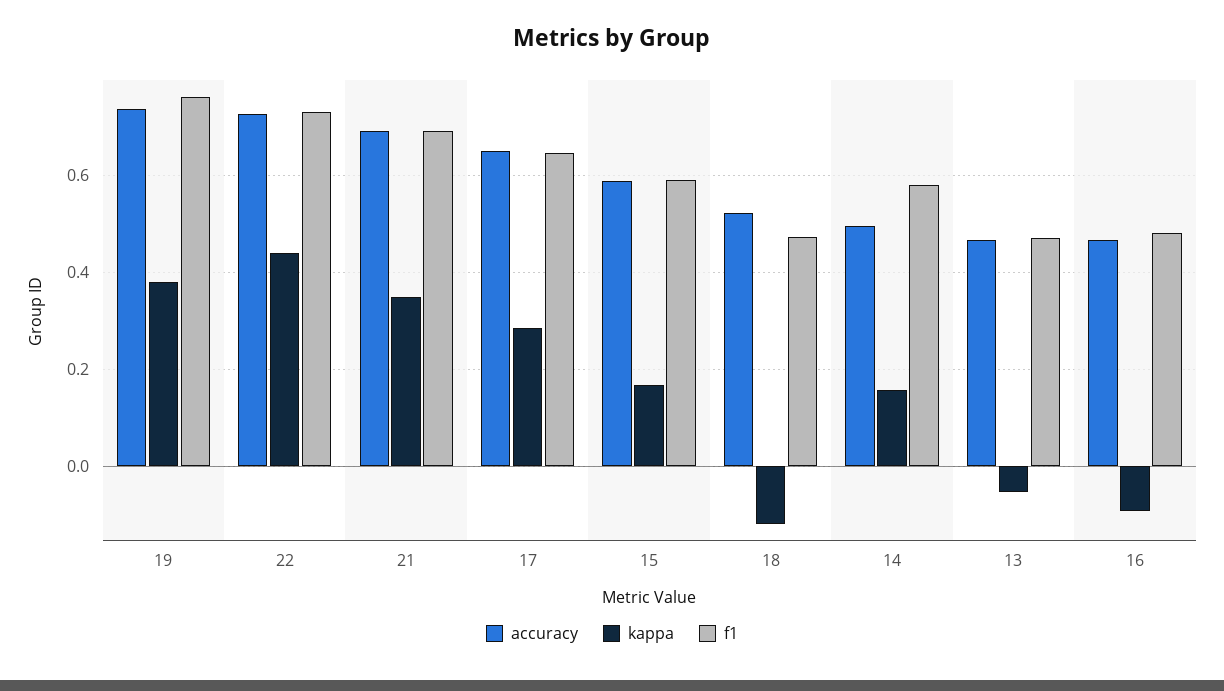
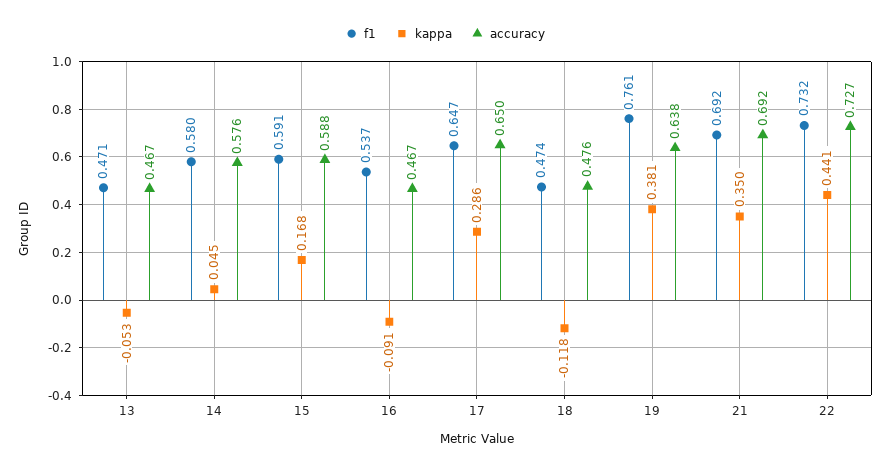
  {
    "accuracy": {
-     "19": 0.74,
+     "19": 0.638,
      "22": 0.727,
      "21": 0.692,
      "17": 0.65,
      "15": 0.588,
-     "18": 0.52,
+     "18": 0.476,
-     "14": 0.5,
+     "14": 0.576,
      "13": 0.467,
      "16": 0.467
    },
    "kappa": {
      "19": 0.381,
      "22": 0.441,
      "21": 0.35,
      "17": 0.286,
      "15": 0.168,
      "18": -0.118,
-     "14": 0.16,
+     "14": 0.045,
      "13": -0.053,
      "16": -0.091
    },
    "f1": {
      "19": 0.761,
      "22": 0.732,
      "21": 0.692,
      "17": 0.647,
      "15": 0.591,
      "18": 0.474,
      "14": 0.58,
      "13": 0.471,
-     "16": 0.48
+     "16": 0.537
    }
  }

